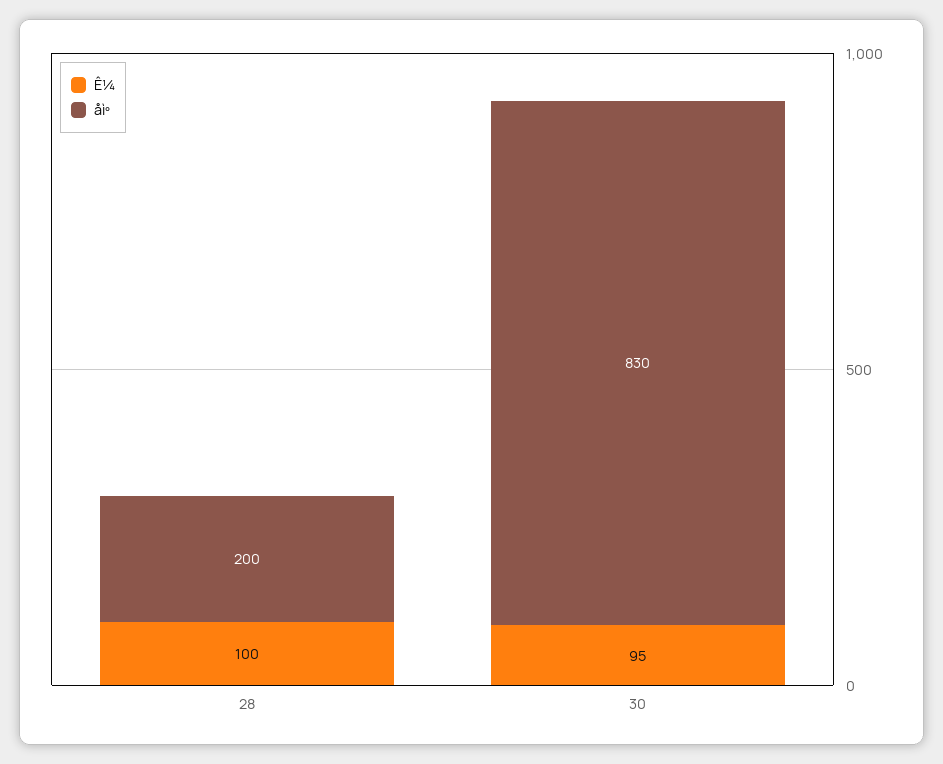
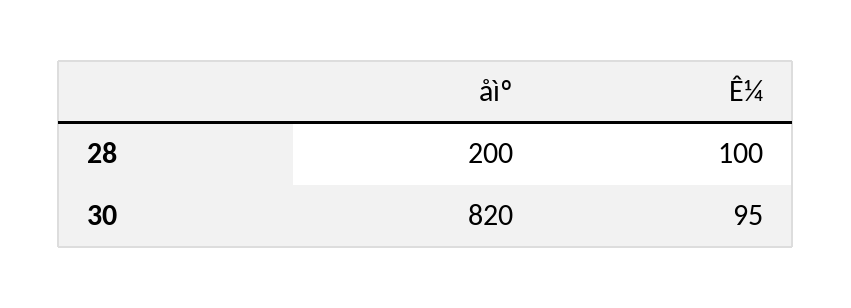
  {
    "Ê¼": {
      "28": 100,
      "30": 95
    },
    "åìº": {
      "28": 200,
-     "30": 830
+     "30": 820
    }
  }

